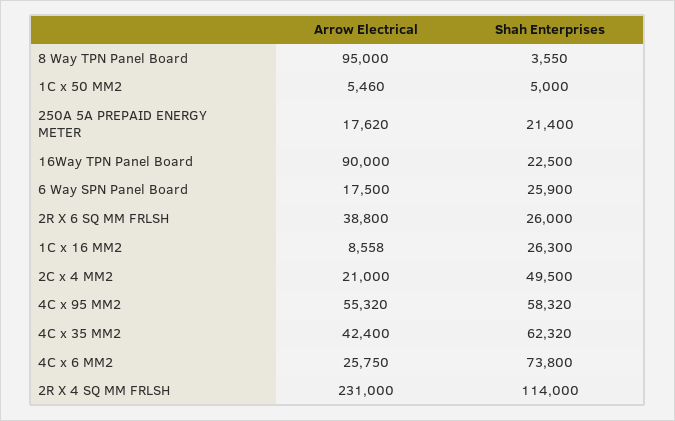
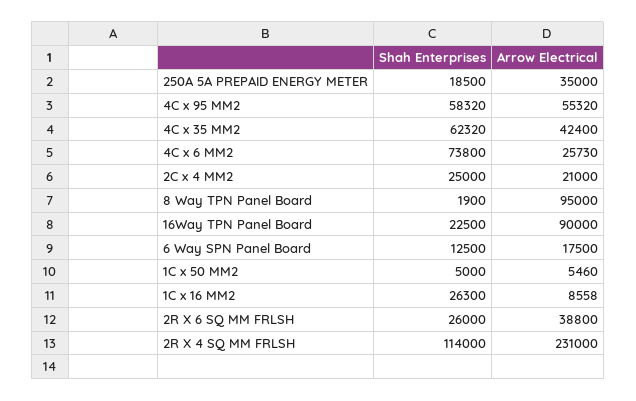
  {
    "Arrow Electrical": {
      "8 Way TPN Panel Board": 95000,
      "1C x 50 MM2": 5460,
-     "250A 5A PREPAID ENERGY METER": 17620,
+     "250A 5A PREPAID ENERGY METER": 35000,
      "16Way TPN Panel Board": 90000,
      "6 Way SPN Panel Board": 17500,
      "2R X 6 SQ MM FRLSH": 38800,
      "1C x 16 MM2": 8558,
      "2C x 4 MM2": 21000,
      "4C x 95 MM2": 55320,
      "4C x 35 MM2": 42400,
-     "4C x 6 MM2": 25750,
+     "4C x 6 MM2": 25730,
      "2R X 4 SQ MM FRLSH": 231000
    },
    "Shah Enterprises": {
-     "8 Way TPN Panel Board": 3550,
+     "8 Way TPN Panel Board": 1900,
      "1C x 50 MM2": 5000,
-     "250A 5A PREPAID ENERGY METER": 21400,
+     "250A 5A PREPAID ENERGY METER": 18500,
      "16Way TPN Panel Board": 22500,
-     "6 Way SPN Panel Board": 25900,
+     "6 Way SPN Panel Board": 12500,
      "2R X 6 SQ MM FRLSH": 26000,
      "1C x 16 MM2": 26300,
-     "2C x 4 MM2": 49500,
+     "2C x 4 MM2": 25000,
      "4C x 95 MM2": 58320,
      "4C x 35 MM2": 62320,
      "4C x 6 MM2": 73800,
      "2R X 4 SQ MM FRLSH": 114000
    }
  }

